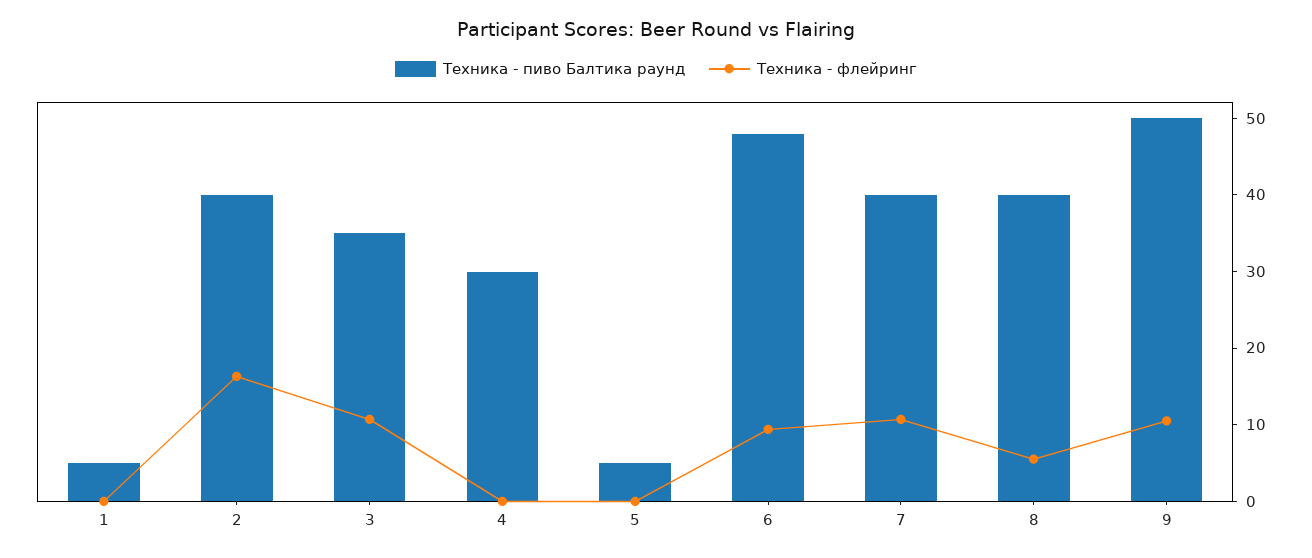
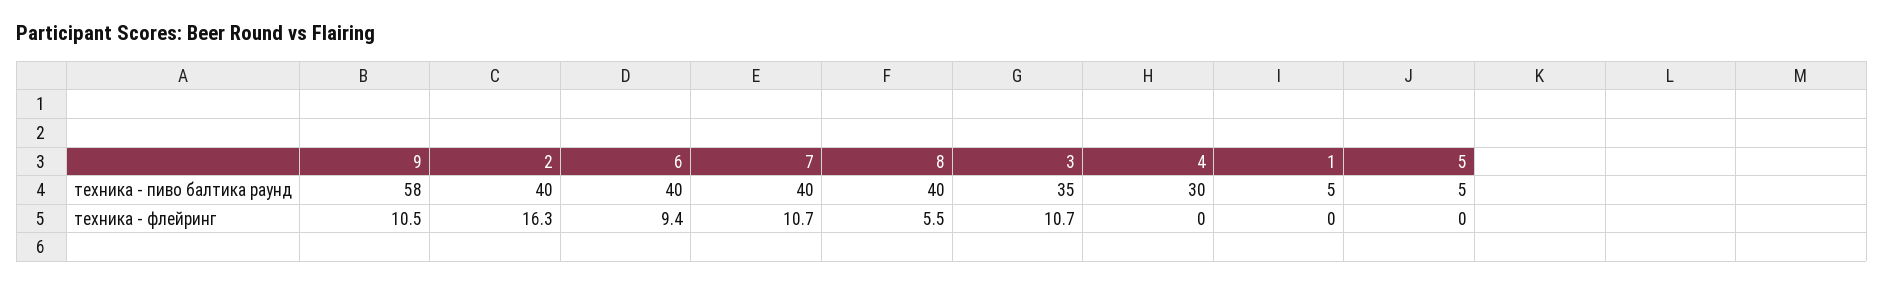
  {
    "Техника - пиво Балтика раунд": {
      "1": 5,
      "2": 40,
      "3": 35,
      "4": 30,
      "5": 5,
-     "6": 48,
+     "6": 40,
      "7": 40,
      "8": 40,
-     "9": 50
+     "9": 58
    },
    "Техника - флейринг": {
      "1": 0,
      "2": 16.3,
      "3": 10.7,
      "4": 0,
      "5": 0,
      "6": 9.4,
      "7": 10.7,
      "8": 5.5,
      "9": 10.5
    }
  }

